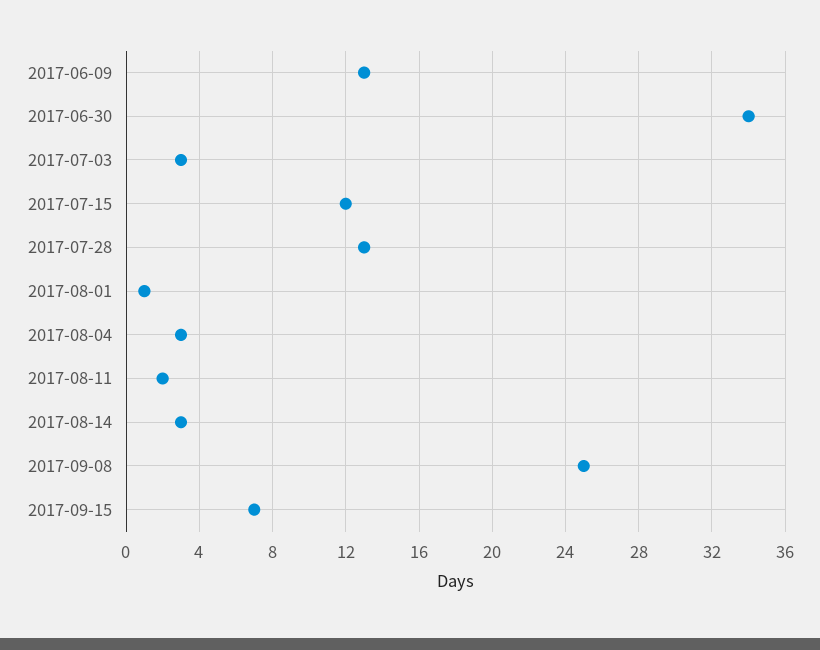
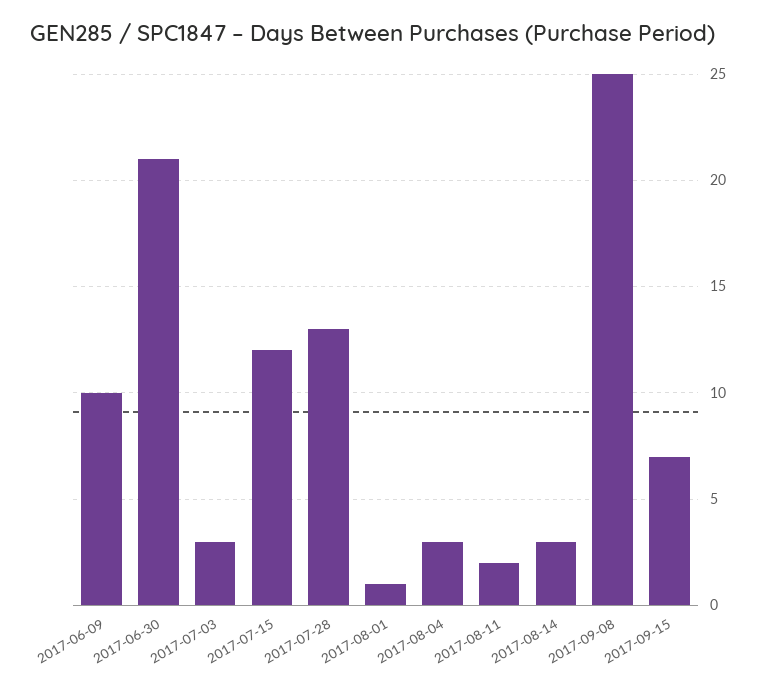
  {
-   "2017-06-09": 13,
+   "2017-06-09": 10,
-   "2017-06-30": 34,
+   "2017-06-30": 21,
    "2017-07-03": 3,
    "2017-07-15": 12,
    "2017-07-28": 13,
    "2017-08-01": 1,
    "2017-08-04": 3,
    "2017-08-11": 2,
    "2017-08-14": 3,
    "2017-09-08": 25,
    "2017-09-15": 7
  }

